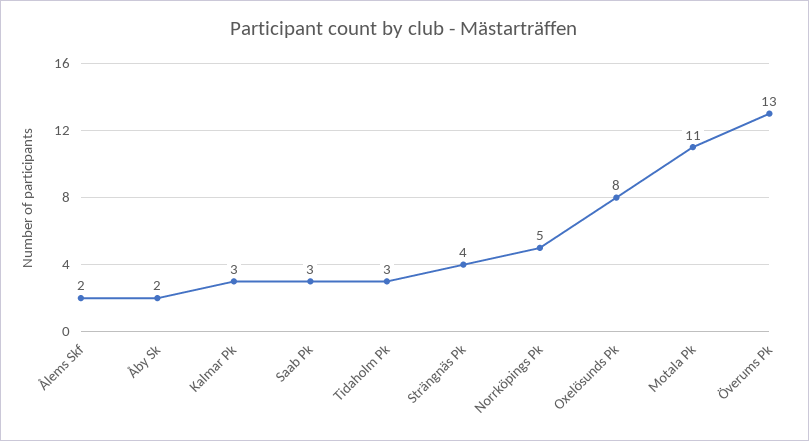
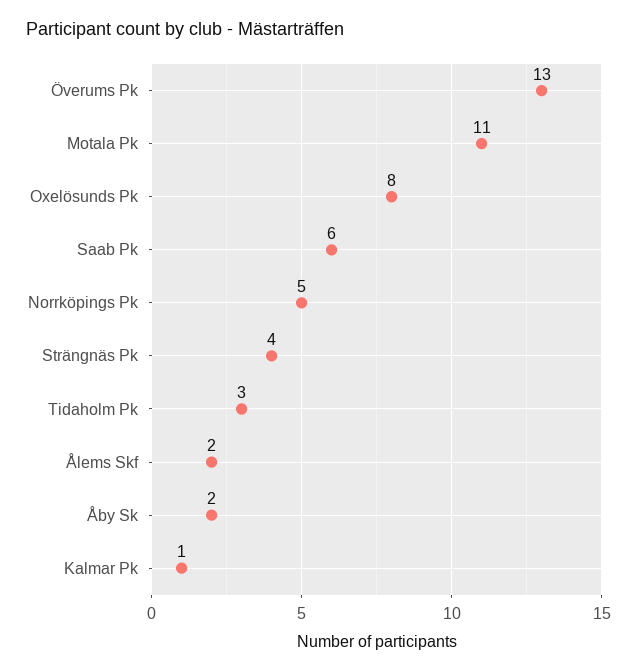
  {
    "Ålems Skf": 2,
    "Åby Sk": 2,
-   "Kalmar Pk": 3,
+   "Kalmar Pk": 1,
-   "Saab Pk": 3,
+   "Saab Pk": 6,
    "Tidaholm Pk": 3,
    "Strängnäs Pk": 4,
    "Norrköpings Pk": 5,
    "Oxelösunds Pk": 8,
    "Motala Pk": 11,
    "Överums Pk": 13
  }

